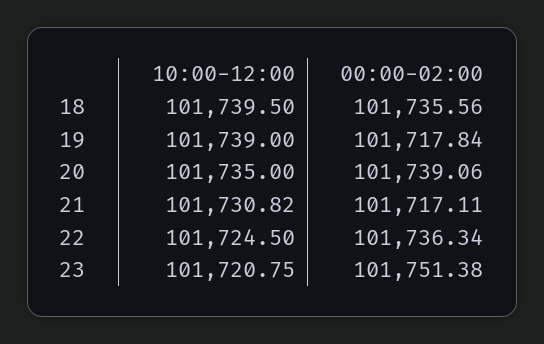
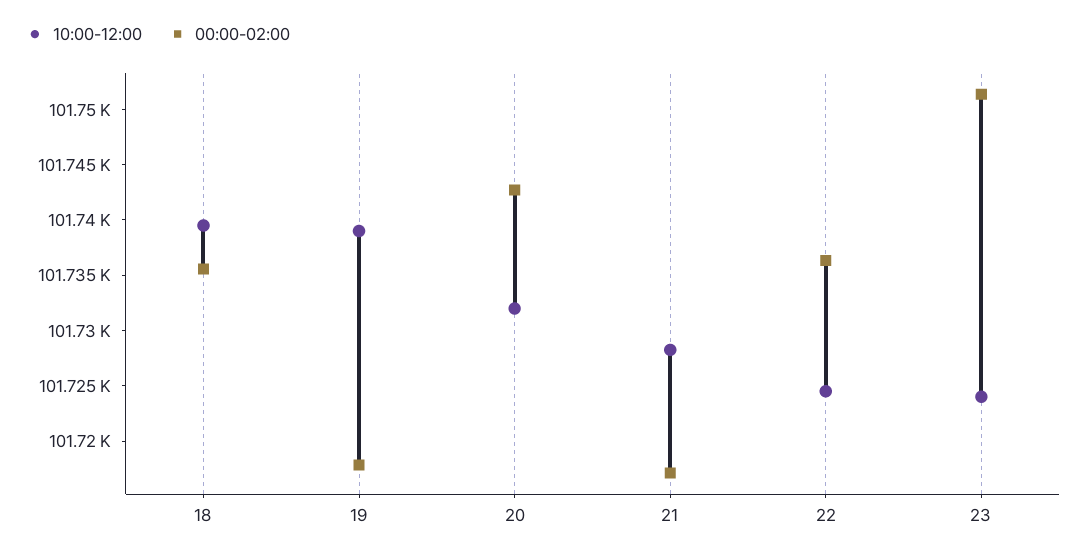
  {
    "10:00-12:00": {
      "18": 101739.5,
      "19": 101739,
-     "20": 101735,
+     "20": 101732,
-     "21": 101730.82,
+     "21": 101728,
      "22": 101724.5,
-     "23": 101720.75
+     "23": 101724
    },
    "00:00-02:00": {
      "18": 101735.56,
      "19": 101717.84,
-     "20": 101739.06,
+     "20": 101743,
      "21": 101717.11,
      "22": 101736.34,
      "23": 101751.38
    }
  }

